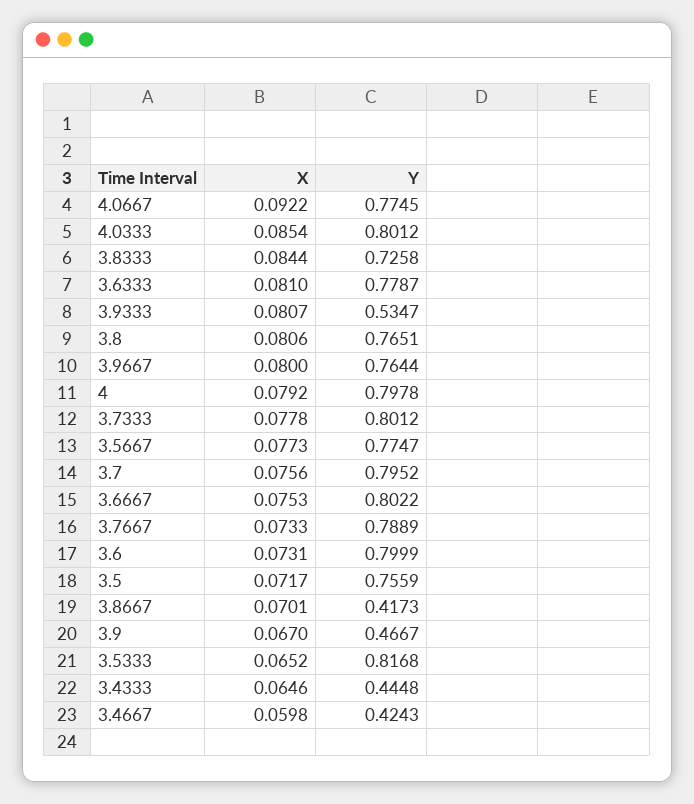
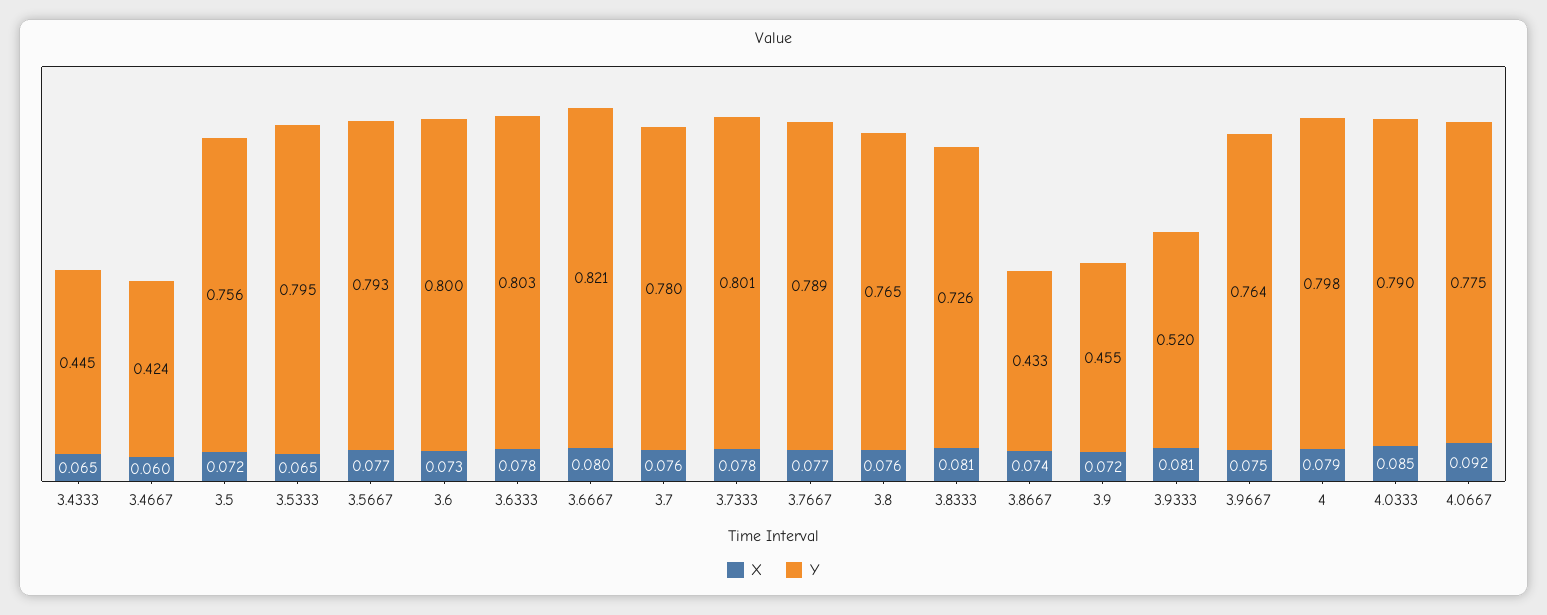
  {
    "X": {
      "4.0667": 0.0922,
      "4.0333": 0.0854,
-     "3.8333": 0.0844,
+     "3.8333": 0.081,
-     "3.6333": 0.081,
+     "3.6333": 0.078,
      "3.9333": 0.0807,
-     "3.8": 0.0806,
+     "3.8": 0.076,
-     "3.9667": 0.08,
+     "3.9667": 0.075,
      "4": 0.0792,
      "3.7333": 0.0778,
      "3.5667": 0.0773,
      "3.7": 0.0756,
-     "3.6667": 0.0753,
+     "3.6667": 0.08,
-     "3.7667": 0.0733,
+     "3.7667": 0.077,
      "3.6": 0.0731,
      "3.5": 0.0717,
-     "3.8667": 0.0701,
+     "3.8667": 0.074,
-     "3.9": 0.067,
+     "3.9": 0.072,
      "3.5333": 0.0652,
      "3.4333": 0.0646,
      "3.4667": 0.0598
    },
    "Y": {
      "4.0667": 0.7745,
-     "4.0333": 0.8012,
+     "4.0333": 0.79,
      "3.8333": 0.7258,
-     "3.6333": 0.7787,
+     "3.6333": 0.803,
-     "3.9333": 0.5347,
+     "3.9333": 0.52,
      "3.8": 0.7651,
      "3.9667": 0.7644,
      "4": 0.7978,
      "3.7333": 0.8012,
-     "3.5667": 0.7747,
+     "3.5667": 0.793,
-     "3.7": 0.7952,
+     "3.7": 0.78,
-     "3.6667": 0.8022,
+     "3.6667": 0.821,
      "3.7667": 0.7889,
      "3.6": 0.7999,
      "3.5": 0.7559,
-     "3.8667": 0.4173,
+     "3.8667": 0.433,
-     "3.9": 0.4667,
+     "3.9": 0.455,
-     "3.5333": 0.8168,
+     "3.5333": 0.795,
      "3.4333": 0.4448,
      "3.4667": 0.4243
    }
  }

